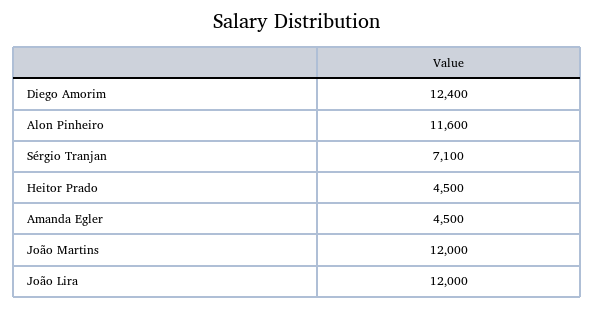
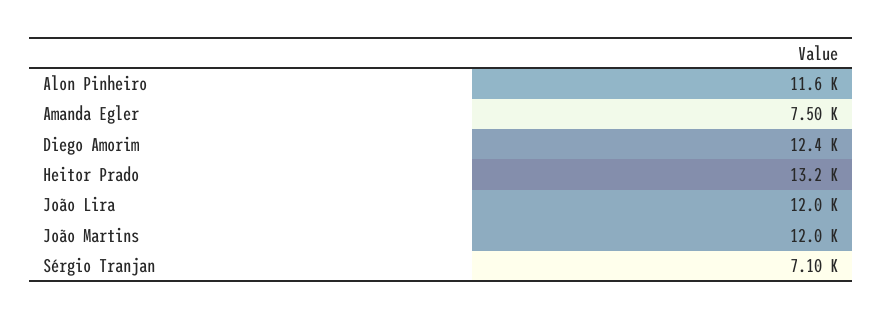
  {
    "Diego Amorim": 12400,
    "Alon Pinheiro": 11600,
    "Sérgio Tranjan": 7100,
-   "Heitor Prado": 4500,
+   "Heitor Prado": 13200,
-   "Amanda Egler": 4500,
+   "Amanda Egler": 7500,
    "João Martins": 12000,
    "João Lira": 12000
  }

